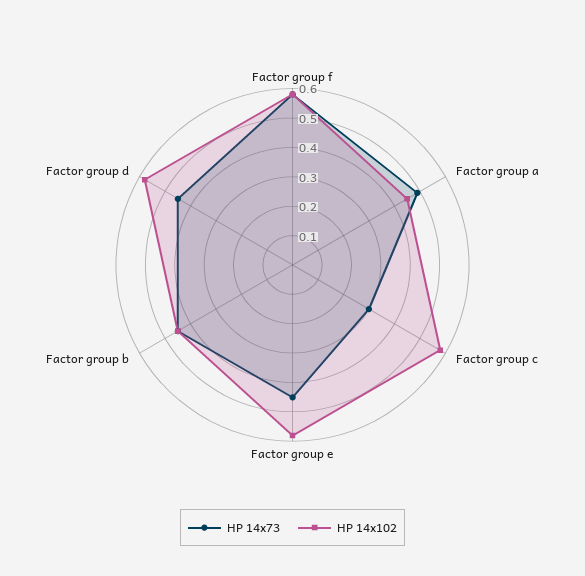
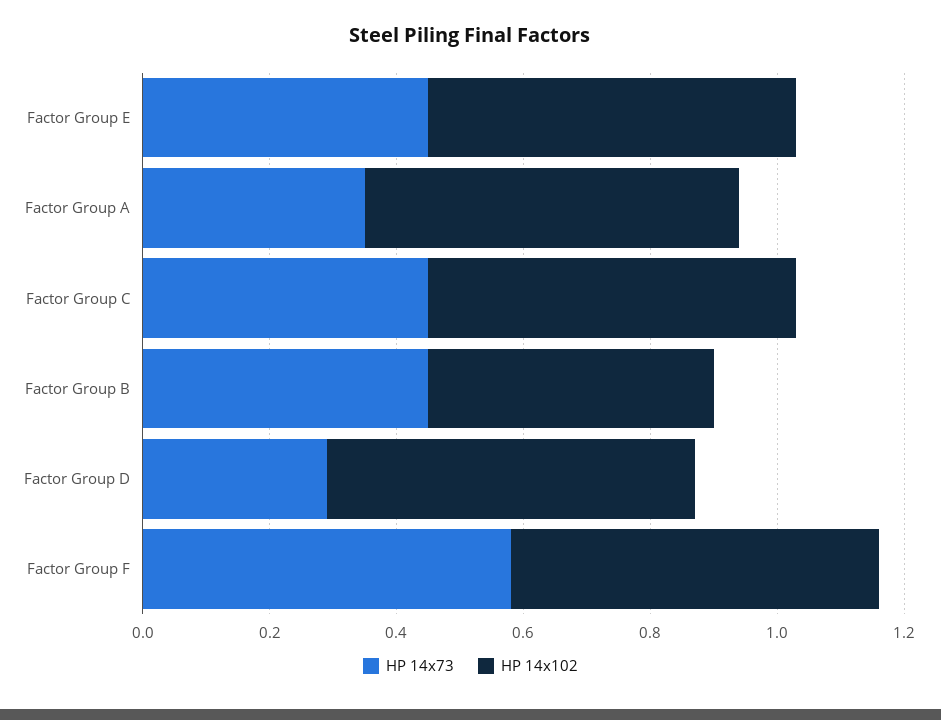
  {
    "HP 14x73": {
      "Factor group f": 0.6,
-     "Factor group a": 0.5,
+     "Factor group a": 0.35,
-     "Factor group c": 0.3,
+     "Factor group c": 0.45,
      "Factor group e": 0.45,
      "Factor group b": 0.45,
-     "Factor group d": 0.45
+     "Factor group d": 0.3
    },
    "HP 14x102": {
      "Factor group f": 0.6,
-     "Factor group a": 0.45,
+     "Factor group a": 0.6,
      "Factor group c": 0.6,
      "Factor group e": 0.6,
      "Factor group b": 0.45,
      "Factor group d": 0.6
    }
  }

